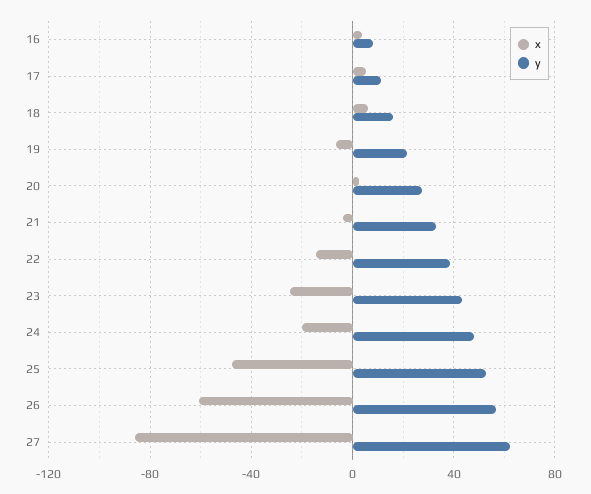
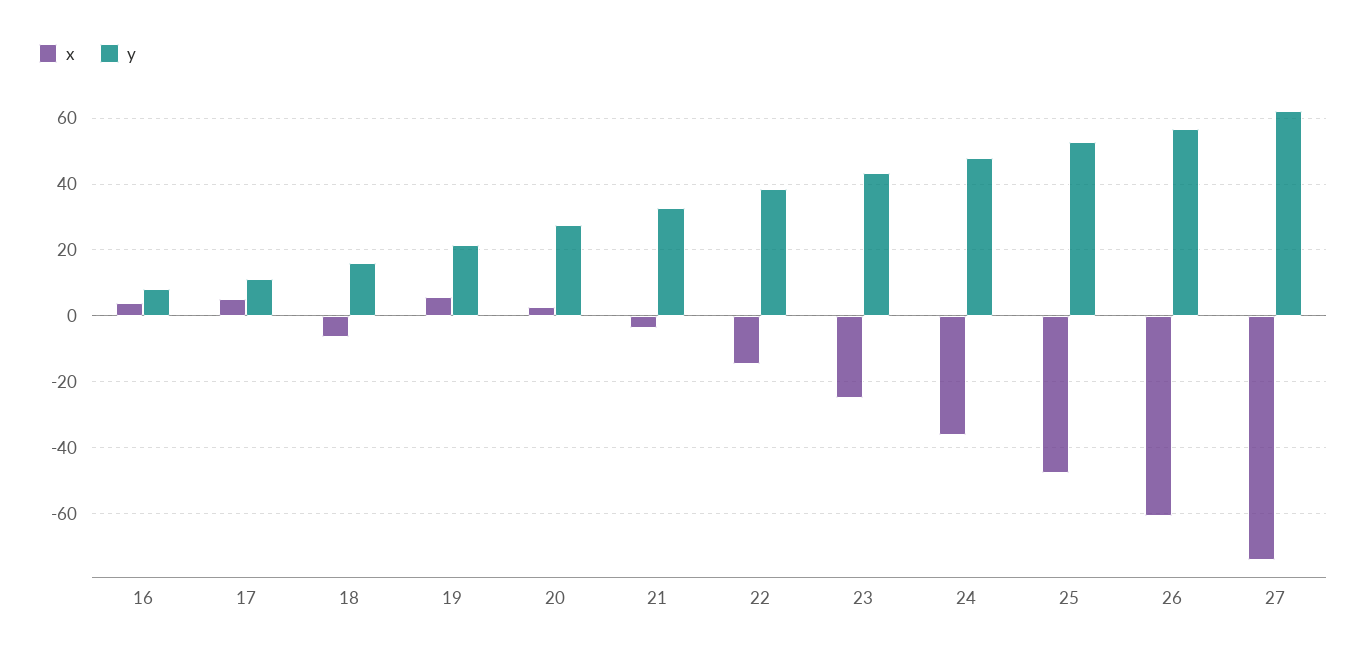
  {
    "x": {
      "16": 4,
      "17": 6,
-     "18": 5,
+     "18": -6,
-     "19": -5,
+     "19": 6,
      "20": 2,
      "21": -4,
      "22": -14,
      "23": -24,
-     "24": -20,
+     "24": -36,
      "25": -48,
      "26": -60,
-     "27": -85
+     "27": -74
    },
    "y": {
      "16": 8,
      "17": 12,
      "18": 16,
      "19": 22,
      "20": 28,
      "21": 32,
      "22": 38,
      "23": 44,
      "24": 48,
      "25": 52,
      "26": 56,
      "27": 62
    }
  }

